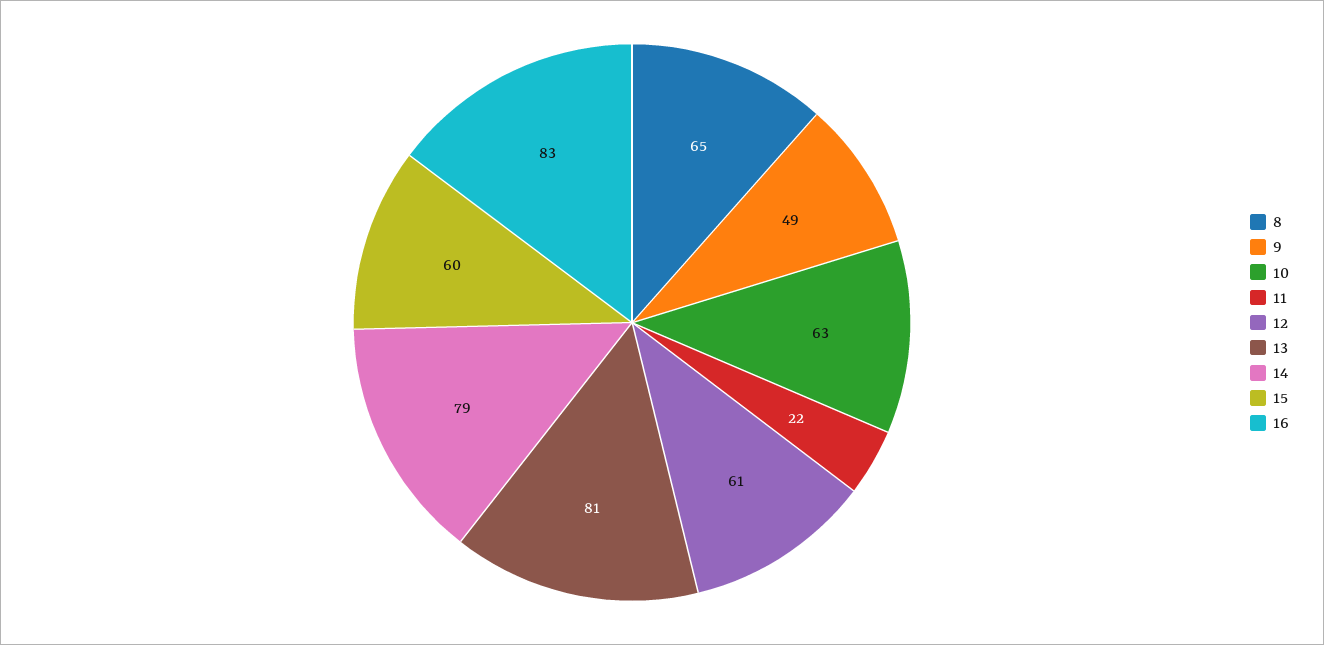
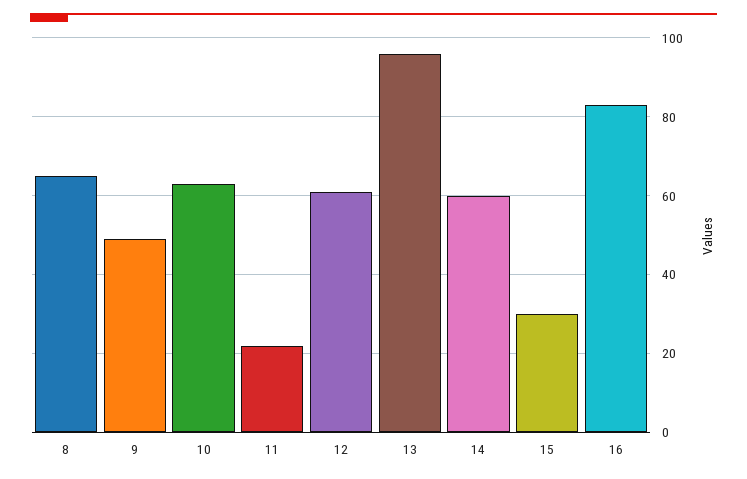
  {
    "8": 65,
    "9": 49,
    "10": 63,
    "11": 22,
    "12": 61,
-   "13": 81,
+   "13": 95,
-   "14": 79,
+   "14": 60,
-   "15": 60,
+   "15": 30,
    "16": 83
  }

